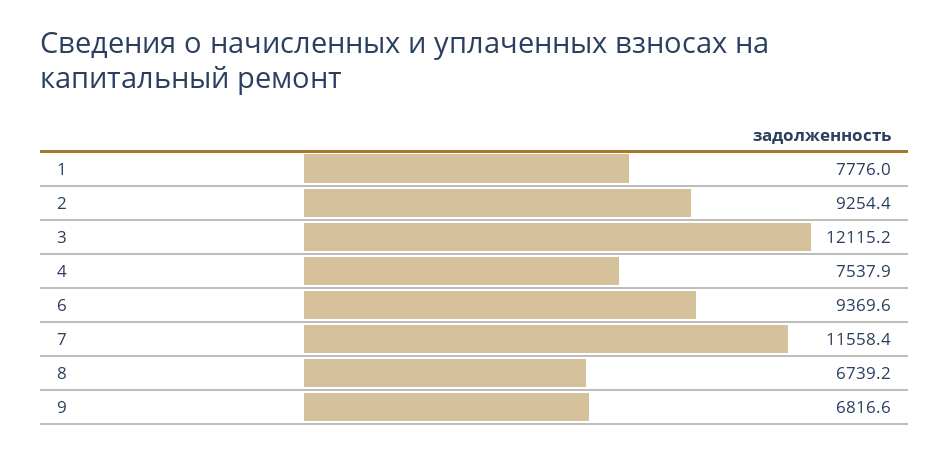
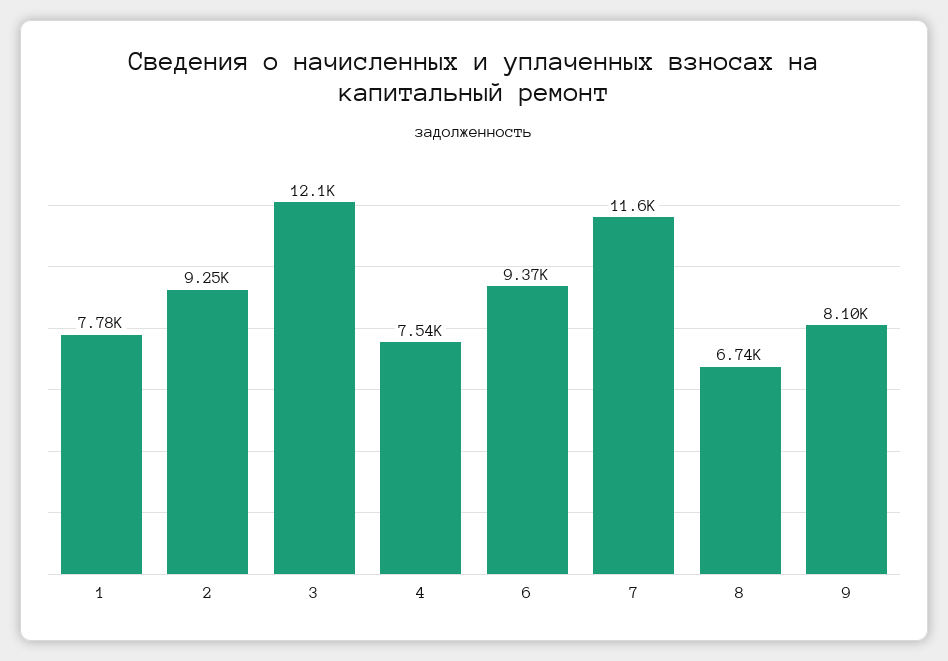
  {
    "1": 7776,
    "2": 9254.4,
    "3": 12115.2,
    "4": 7537.9,
    "6": 9369.6,
    "7": 11558.4,
    "8": 6739.2,
-   "9": 6816.6
+   "9": 8100
  }

